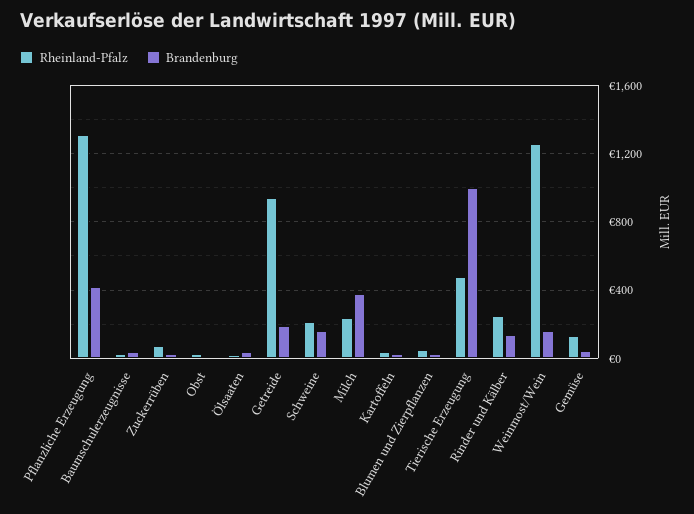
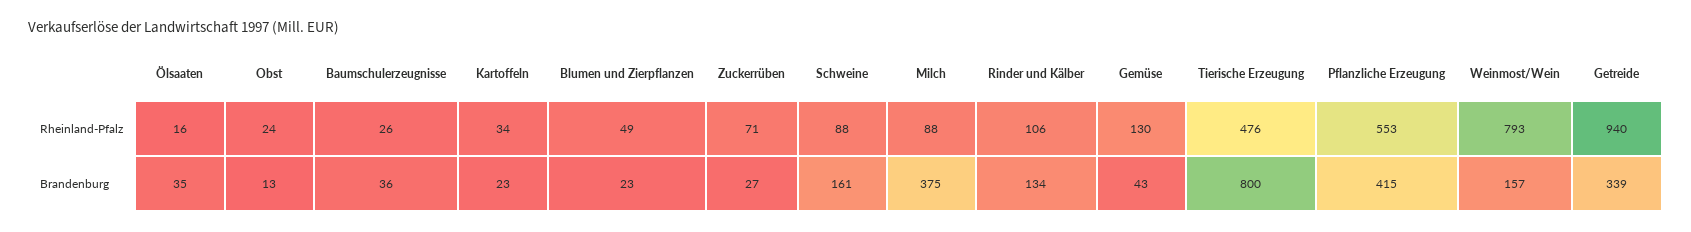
  {
    "Rheinland-Pfalz": {
-     "Pflanzliche Erzeugung": 1300,
+     "Pflanzliche Erzeugung": 553,
      "Baumschulerzeugnisse": 26,
      "Zuckerrüben": 71,
      "Obst": 24,
      "Ölsaaten": 16,
      "Getreide": 940,
-     "Schweine": 200,
+     "Schweine": 88,
-     "Milch": 250,
+     "Milch": 88,
      "Kartoffeln": 34,
      "Blumen und Zierpflanzen": 49,
      "Tierische Erzeugung": 476,
-     "Rinder und Kälber": 250,
+     "Rinder und Kälber": 106,
-     "Weinmost/Wein": 1250,
+     "Weinmost/Wein": 793,
      "Gemüse": 130
    },
    "Brandenburg": {
      "Pflanzliche Erzeugung": 415,
      "Baumschulerzeugnisse": 36,
      "Zuckerrüben": 27,
      "Obst": 13,
      "Ölsaaten": 35,
-     "Getreide": 200,
+     "Getreide": 339,
      "Schweine": 161,
      "Milch": 375,
      "Kartoffeln": 23,
      "Blumen und Zierpflanzen": 23,
-     "Tierische Erzeugung": 1000,
+     "Tierische Erzeugung": 800,
      "Rinder und Kälber": 134,
      "Weinmost/Wein": 157,
      "Gemüse": 43
    }
  }

